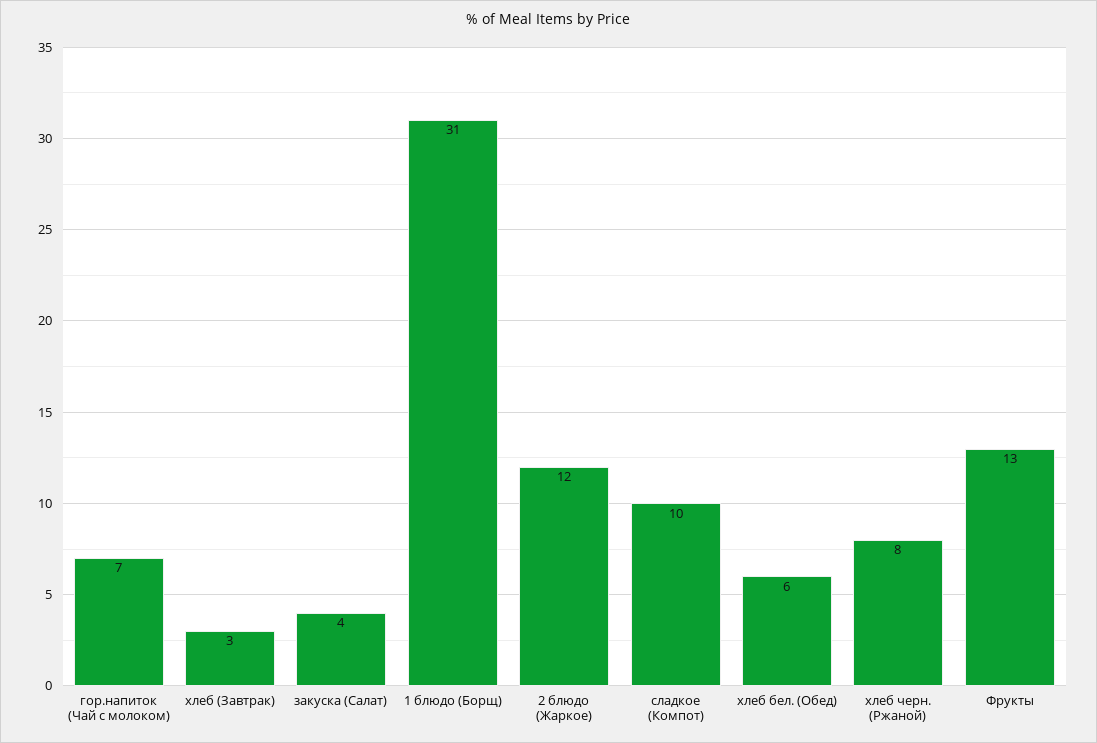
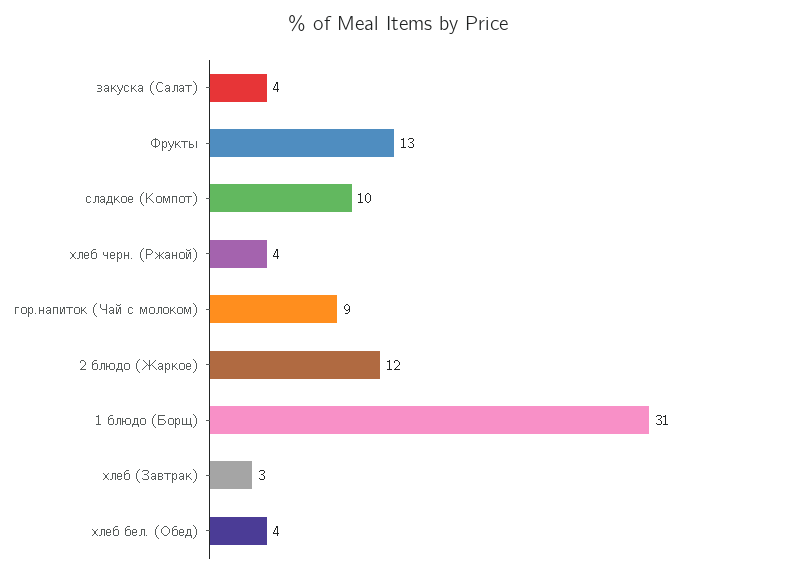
  {
-   "гор.напиток (Чай с молоком)": 7,
+   "гор.напиток (Чай с молоком)": 9,
    "хлеб (Завтрак)": 3,
    "закуска (Салат)": 4,
    "1 блюдо (Борщ)": 31,
    "2 блюдо (Жаркое)": 12,
    "сладкое (Компот)": 10,
-   "хлеб бел. (Обед)": 6,
+   "хлеб бел. (Обед)": 4,
-   "хлеб черн. (Ржаной)": 8,
+   "хлеб черн. (Ржаной)": 4,
    "Фрукты": 13
  }

